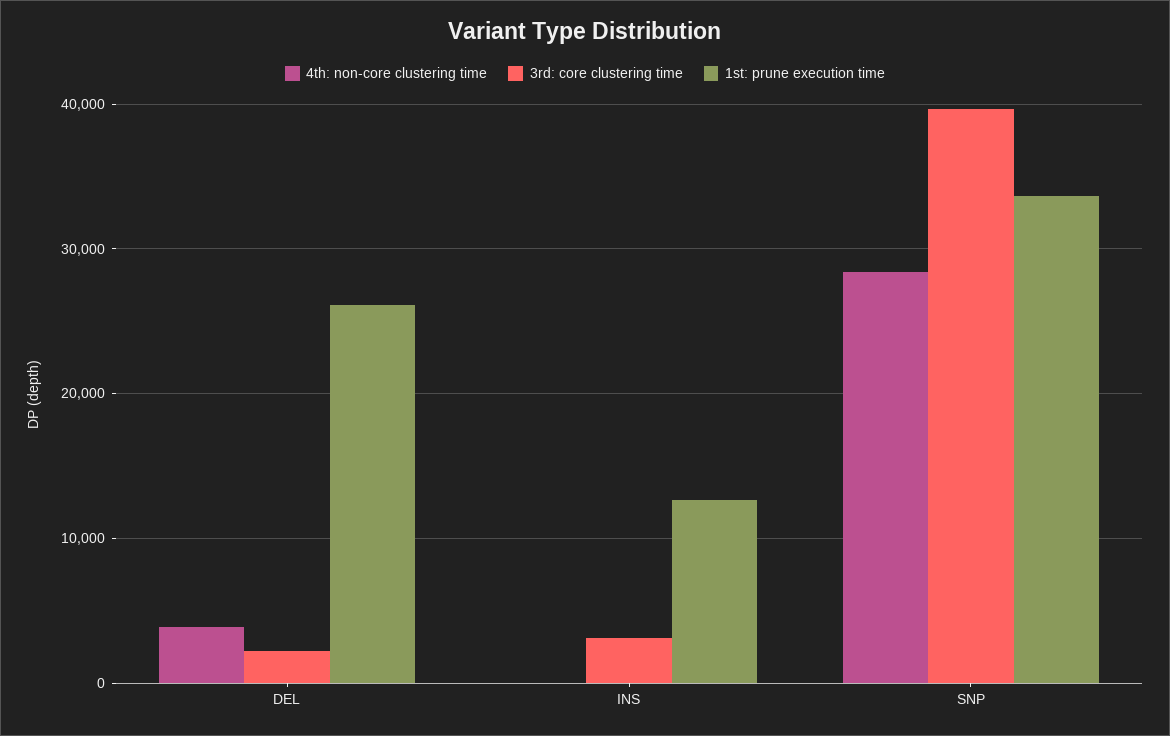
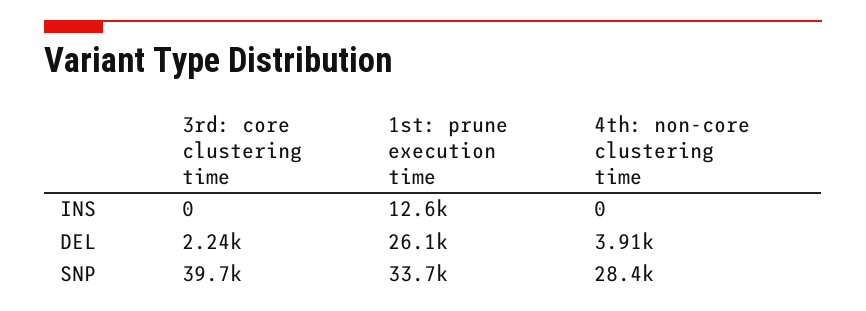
  {
    "4th: non-core clustering time": {
      "DEL": 3910,
      "INS": 0,
      "SNP": 28400
    },
    "3rd: core clustering time": {
      "DEL": 2240,
-     "INS": 3000,
+     "INS": 0,
      "SNP": 39700
    },
    "1st: prune execution time": {
      "DEL": 26100,
      "INS": 12600,
      "SNP": 33700
    }
  }

